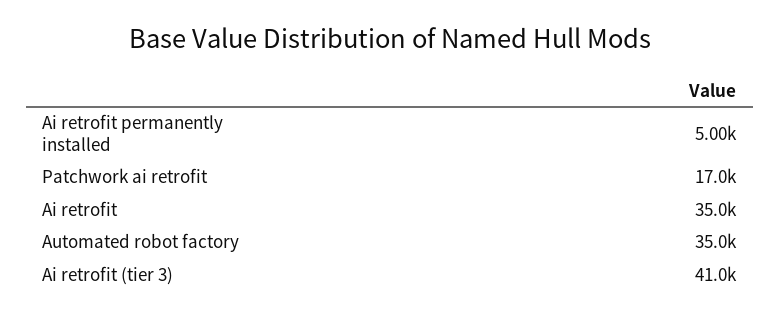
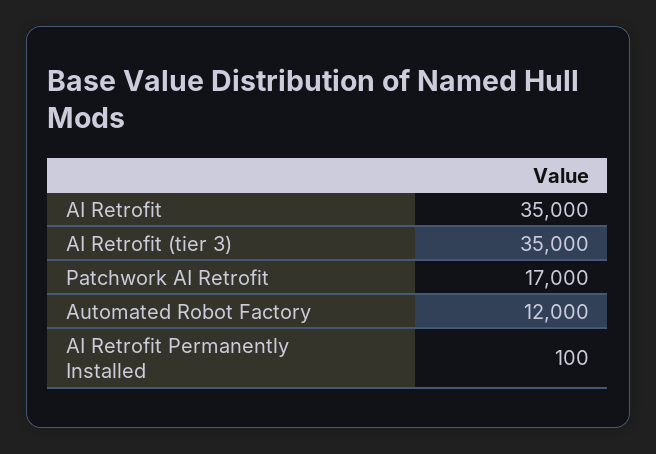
  {
-   "Ai retrofit permanently installed": 5000,
+   "Ai retrofit permanently installed": 100,
    "Patchwork ai retrofit": 17000,
    "Ai retrofit": 35000,
-   "Automated robot factory": 35000,
+   "Automated robot factory": 12000,
-   "Ai retrofit (tier 3)": 41000
+   "Ai retrofit (tier 3)": 35000
  }

